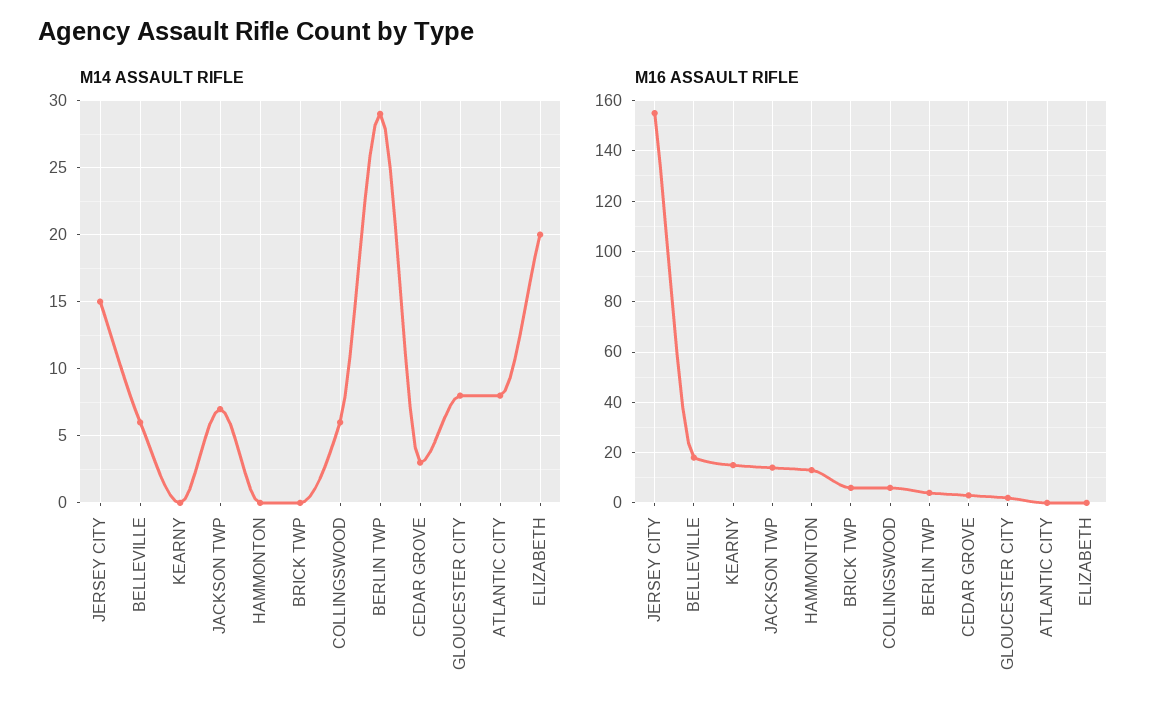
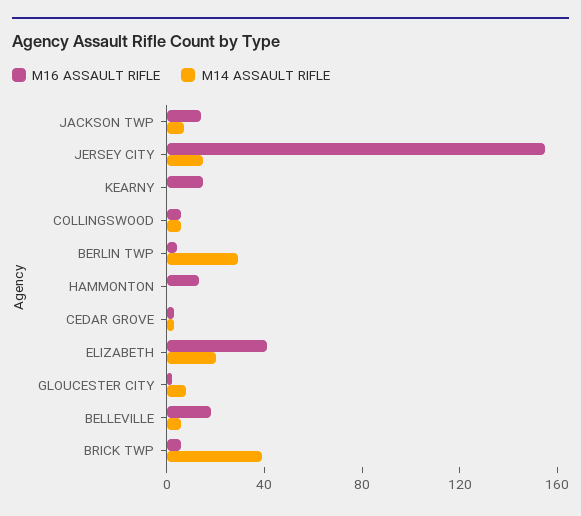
  {
    "M14 ASSAULT RIFLE": {
      "JERSEY CITY": 15,
      "BELLEVILLE": 6,
      "KEARNY": 0,
      "JACKSON TWP": 7,
      "HAMMONTON": 0,
-     "BRICK TWP": 0,
+     "BRICK TWP": 40,
      "COLLINGSWOOD": 6,
      "BERLIN TWP": 29,
      "CEDAR GROVE": 3,
      "GLOUCESTER CITY": 8,
-     "ATLANTIC CITY": 8,
      "ELIZABETH": 20
    },
    "M16 ASSAULT RIFLE": {
      "JERSEY CITY": 155,
      "BELLEVILLE": 20,
      "KEARNY": 15,
      "JACKSON TWP": 15,
      "HAMMONTON": 15,
      "BRICK TWP": 5,
      "COLLINGSWOOD": 5,
      "BERLIN TWP": 5,
      "CEDAR GROVE": 5,
      "GLOUCESTER CITY": 0,
-     "ATLANTIC CITY": 0,
-     "ELIZABETH": 0
+     "ELIZABETH": 40
    }
  }

